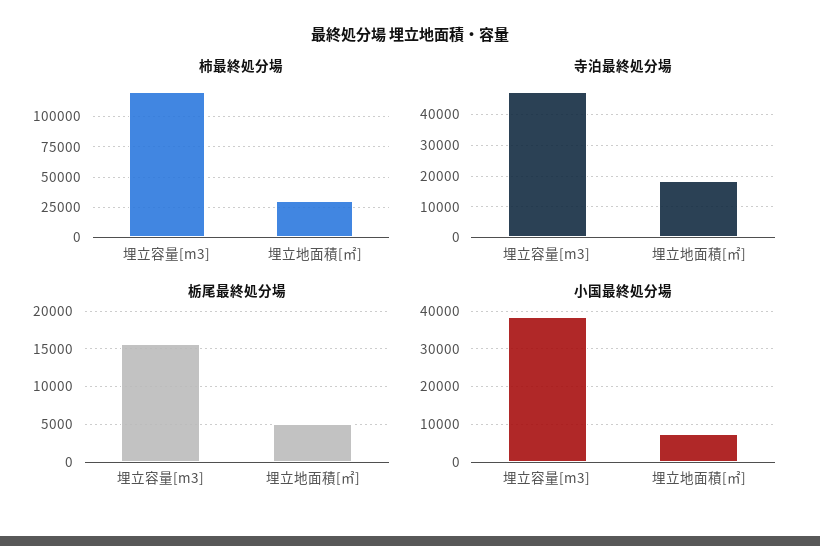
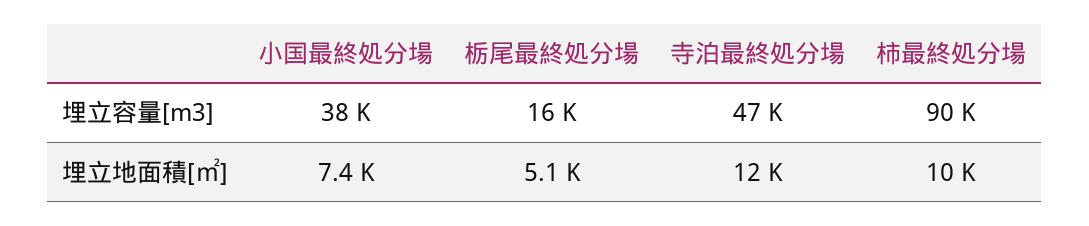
  {
    "柿最終処分場": {
-     "埋立容量[m3]": 120000,
+     "埋立容量[m3]": 90000,
-     "埋立地面積[㎡]": 30000
+     "埋立地面積[㎡]": 10000
    },
    "寺泊最終処分場": {
      "埋立容量[m3]": 47000,
-     "埋立地面積[㎡]": 18000
+     "埋立地面積[㎡]": 12000
    },
    "栃尾最終処分場": {
      "埋立容量[m3]": 16000,
      "埋立地面積[㎡]": 5100
    },
    "小国最終処分場": {
      "埋立容量[m3]": 38000,
      "埋立地面積[㎡]": 7400
    }
  }

